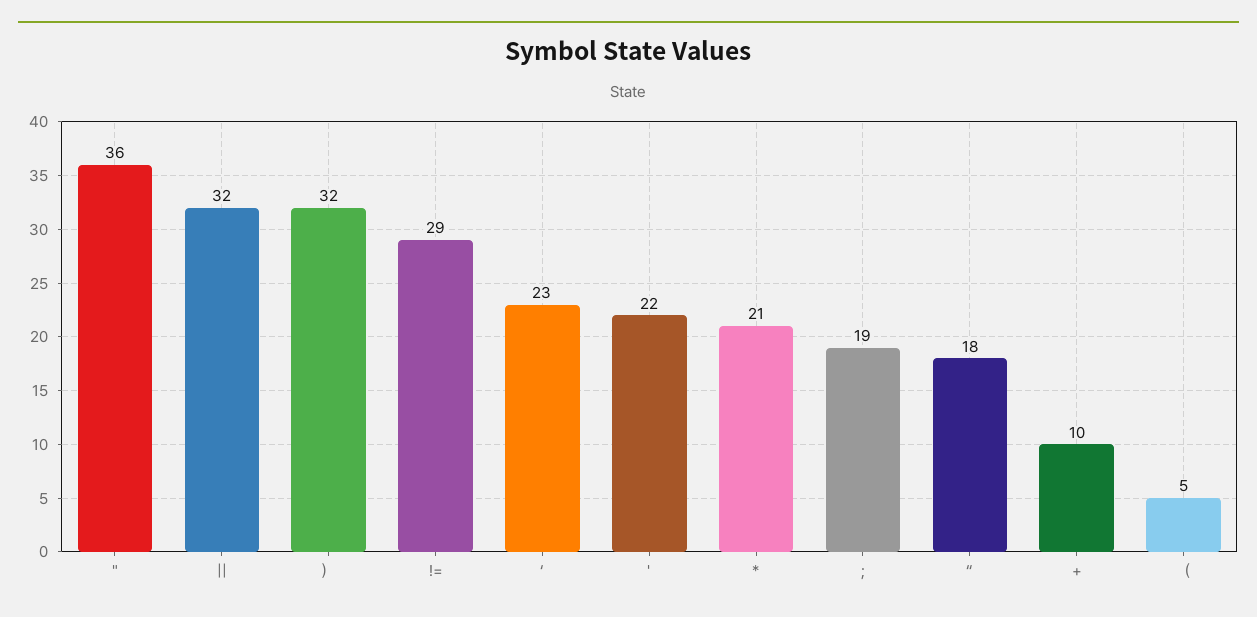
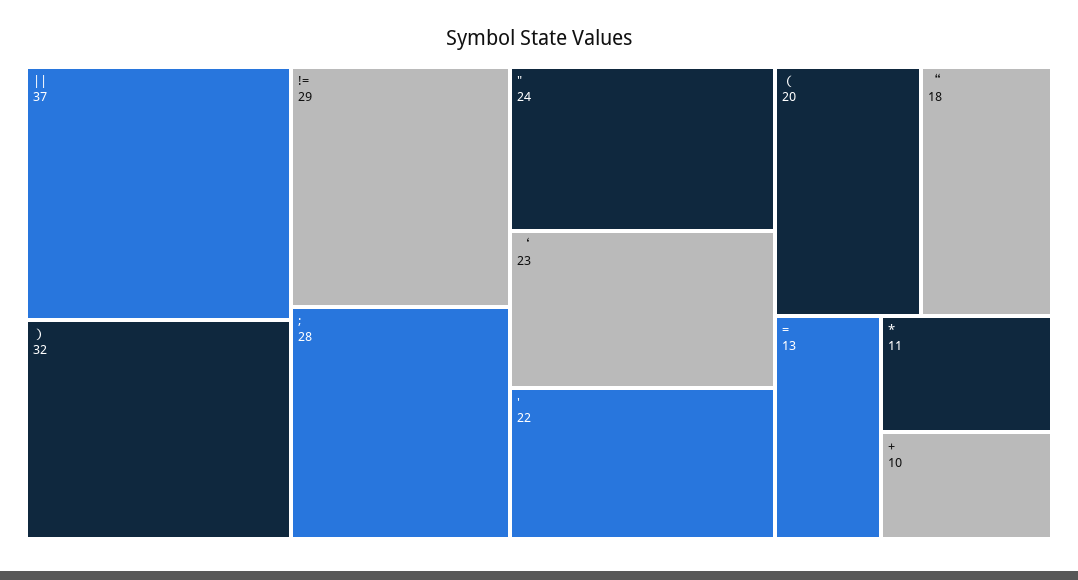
  {
-   "\"": 36,
+   "\"": 24,
-   "||": 32,
+   "||": 37,
    "）": 32,
    "!=": 29,
    "‘": 23,
    "'": 22,
-   "*": 21,
+   "*": 11,
-   ";": 19,
+   ";": 28,
    "“": 18,
    "+": 10,
-   "（": 5
+   "（": 20,
+   "=": 13
  }

